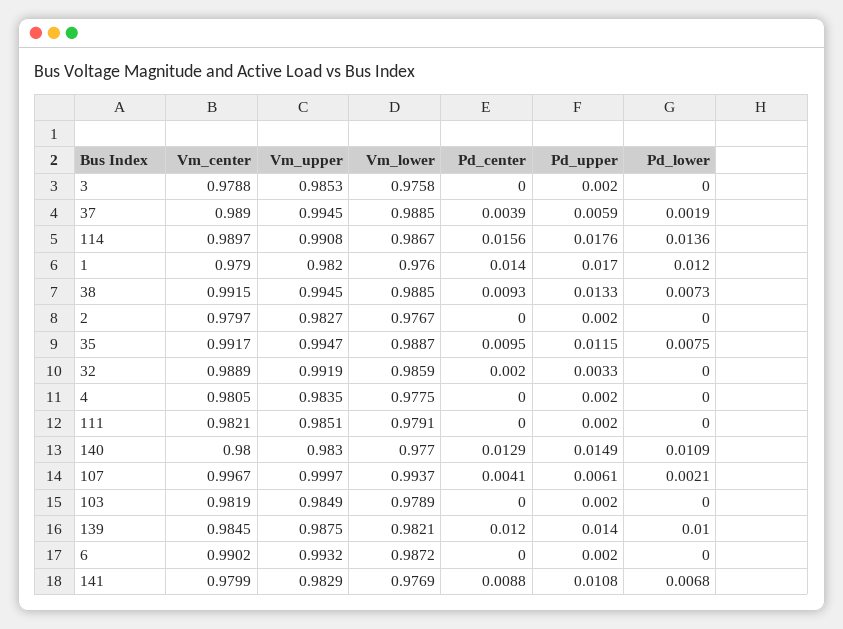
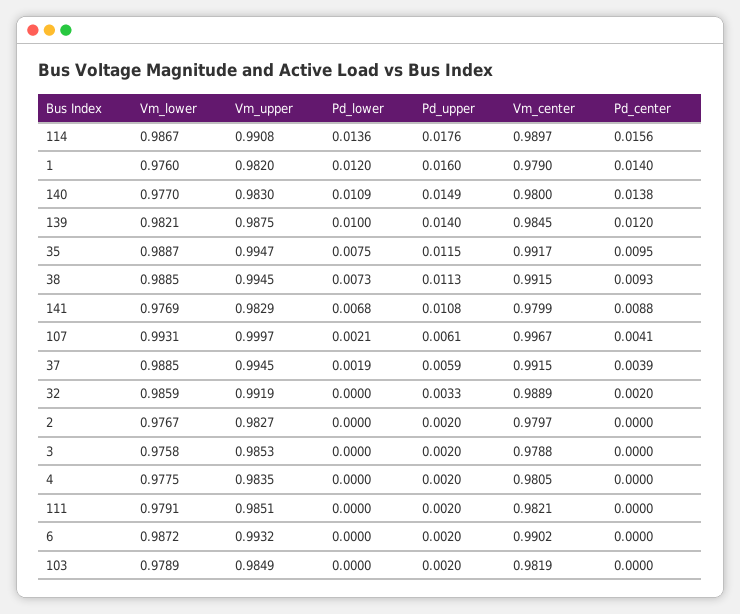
  {
    "Vm_center": {
      "3": 0.9788,
-     "37": 0.989,
+     "37": 0.9915,
      "114": 0.9897,
      "1": 0.979,
      "38": 0.9915,
      "2": 0.9797,
      "35": 0.9917,
      "32": 0.9889,
      "4": 0.9805,
      "111": 0.9821,
      "140": 0.98,
      "107": 0.9967,
      "103": 0.9819,
      "139": 0.9845,
      "6": 0.9902,
      "141": 0.9799
    },
    "Vm_upper": {
      "3": 0.9853,
      "37": 0.9945,
      "114": 0.9908,
      "1": 0.982,
      "38": 0.9945,
      "2": 0.9827,
      "35": 0.9947,
      "32": 0.9919,
      "4": 0.9835,
      "111": 0.9851,
      "140": 0.983,
      "107": 0.9997,
      "103": 0.9849,
      "139": 0.9875,
      "6": 0.9932,
      "141": 0.9829
    },
    "Vm_lower": {
      "3": 0.9758,
      "37": 0.9885,
      "114": 0.9867,
      "1": 0.976,
      "38": 0.9885,
      "2": 0.9767,
      "35": 0.9887,
      "32": 0.9859,
      "4": 0.9775,
      "111": 0.9791,
      "140": 0.977,
-     "107": 0.9937,
+     "107": 0.9931,
      "103": 0.9789,
      "139": 0.9821,
      "6": 0.9872,
      "141": 0.9769
    },
    "Pd_center": {
      "3": 0,
      "37": 0.0039,
      "114": 0.0156,
      "1": 0.014,
      "38": 0.0093,
      "2": 0,
      "35": 0.0095,
      "32": 0.002,
      "4": 0,
      "111": 0,
-     "140": 0.0129,
+     "140": 0.0138,
      "107": 0.0041,
      "103": 0,
      "139": 0.012,
      "6": 0,
      "141": 0.0088
    },
    "Pd_upper": {
      "3": 0.002,
      "37": 0.0059,
      "114": 0.0176,
-     "1": 0.017,
+     "1": 0.016,
-     "38": 0.0133,
+     "38": 0.0113,
      "2": 0.002,
      "35": 0.0115,
      "32": 0.0033,
      "4": 0.002,
      "111": 0.002,
      "140": 0.0149,
      "107": 0.0061,
      "103": 0.002,
      "139": 0.014,
      "6": 0.002,
      "141": 0.0108
    },
    "Pd_lower": {
      "3": 0,
      "37": 0.0019,
      "114": 0.0136,
      "1": 0.012,
      "38": 0.0073,
      "2": 0,
      "35": 0.0075,
      "32": 0,
      "4": 0,
      "111": 0,
      "140": 0.0109,
      "107": 0.0021,
      "103": 0,
      "139": 0.01,
      "6": 0,
      "141": 0.0068
    }
  }

